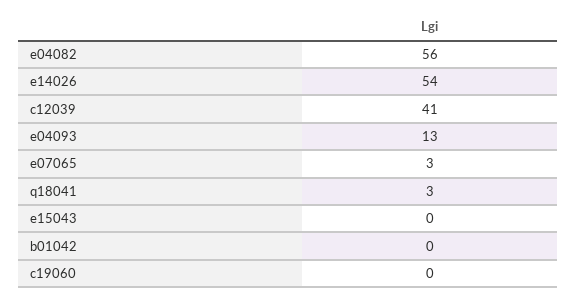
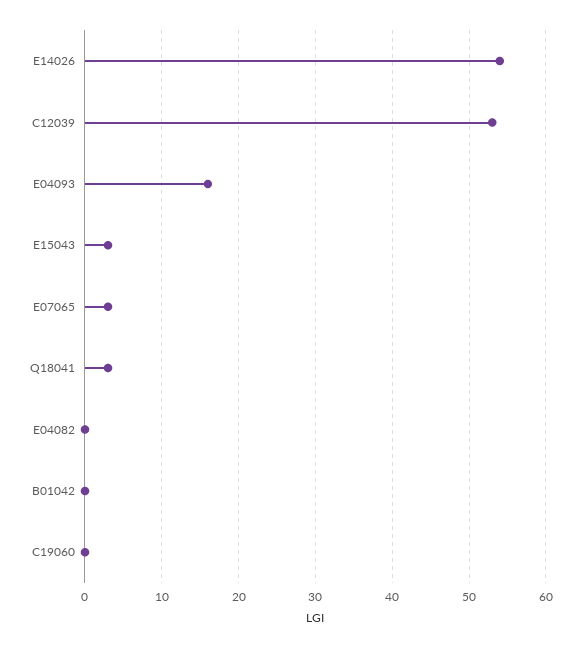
  {
-   "e04082": 56,
+   "e04082": 0,
    "e14026": 54,
-   "c12039": 41,
+   "c12039": 53,
-   "e04093": 13,
+   "e04093": 16,
    "e07065": 3,
    "q18041": 3,
-   "e15043": 0,
+   "e15043": 3,
    "b01042": 0,
    "c19060": 0
  }

